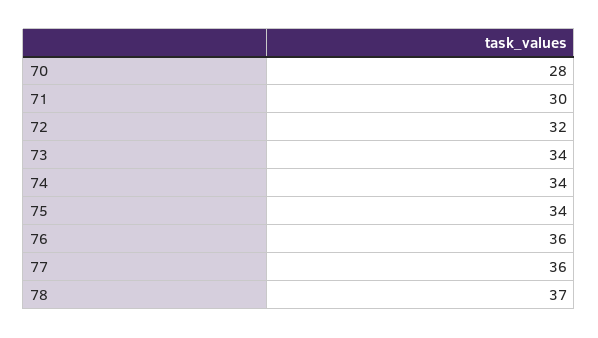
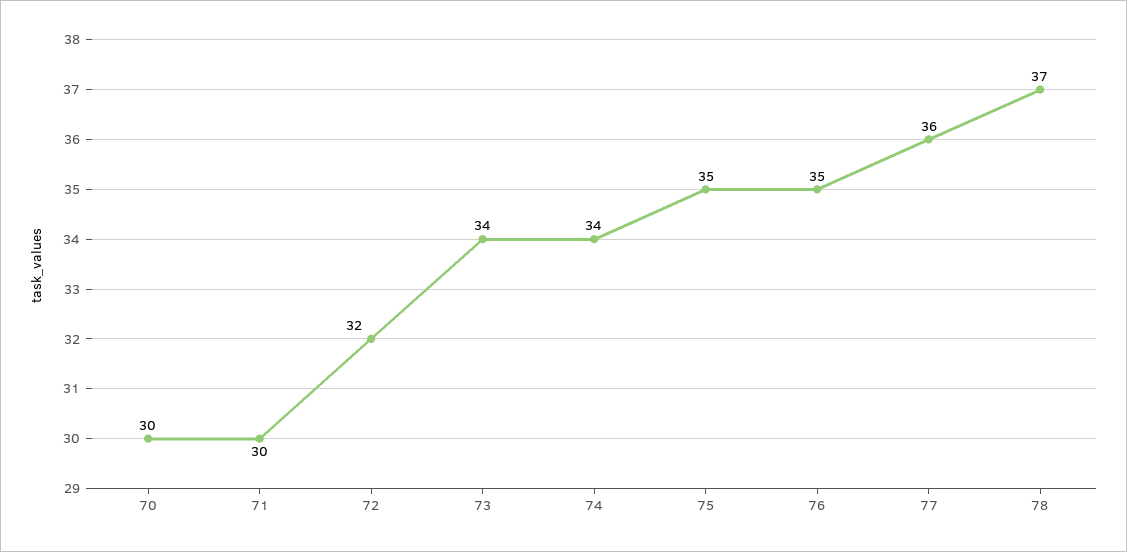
  {
-   "70": 28,
+   "70": 30,
    "71": 30,
    "72": 32,
    "73": 34,
    "74": 34,
-   "75": 34,
+   "75": 35,
-   "76": 36,
+   "76": 35,
    "77": 36,
    "78": 37
  }

